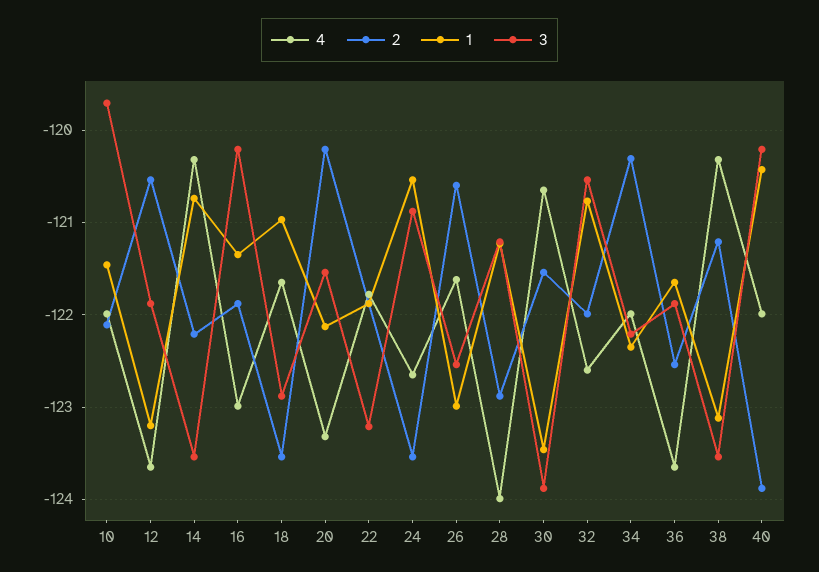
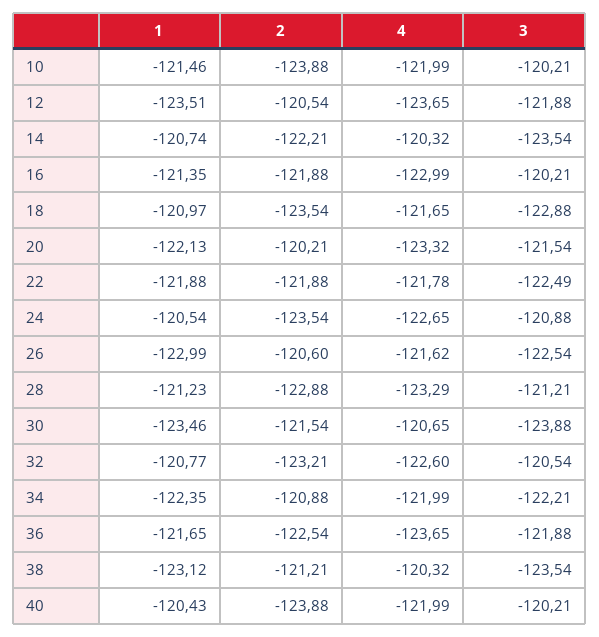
  {
    "4": {
      "10": -121.99,
      "12": -123.65,
      "14": -120.32,
      "16": -122.99,
      "18": -121.65,
      "20": -123.32,
      "22": -121.78,
      "24": -122.65,
      "26": -121.62,
-     "28": -124,
+     "28": -123.29,
      "30": -120.65,
      "32": -122.6,
      "34": -121.99,
      "36": -123.65,
      "38": -120.32,
      "40": -121.99
    },
    "2": {
-     "10": -122.1,
+     "10": -123.88,
      "12": -120.54,
      "14": -122.21,
      "16": -121.88,
      "18": -123.54,
      "20": -120.21,
      "22": -121.88,
      "24": -123.54,
      "26": -120.6,
      "28": -122.88,
      "30": -121.54,
-     "32": -122,
+     "32": -123.21,
-     "34": -120.3,
+     "34": -120.88,
      "36": -122.54,
      "38": -121.21,
      "40": -123.88
    },
    "1": {
      "10": -121.46,
-     "12": -123.2,
+     "12": -123.51,
      "14": -120.74,
      "16": -121.35,
      "18": -120.97,
      "20": -122.13,
      "22": -121.88,
      "24": -120.54,
      "26": -122.99,
      "28": -121.23,
      "30": -123.46,
      "32": -120.77,
      "34": -122.35,
      "36": -121.65,
      "38": -123.12,
      "40": -120.43
    },
    "3": {
-     "10": -119.7,
+     "10": -120.21,
      "12": -121.88,
      "14": -123.54,
      "16": -120.21,
      "18": -122.88,
      "20": -121.54,
-     "22": -123.2,
+     "22": -122.49,
      "24": -120.88,
      "26": -122.54,
      "28": -121.21,
      "30": -123.88,
      "32": -120.54,
      "34": -122.21,
      "36": -121.88,
      "38": -123.54,
      "40": -120.21
    }
  }

